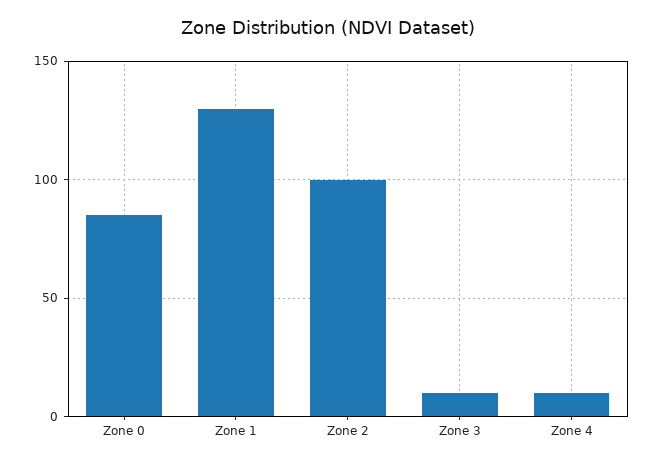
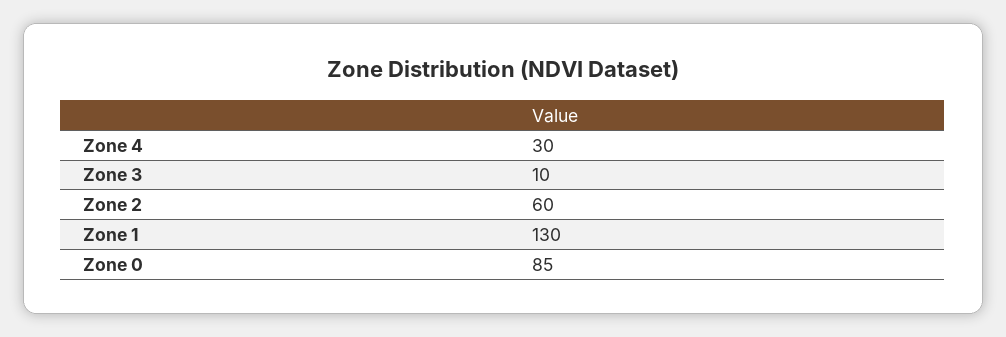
  {
    "Zone 0": 85,
    "Zone 1": 130,
-   "Zone 2": 100,
+   "Zone 2": 60,
    "Zone 3": 10,
-   "Zone 4": 10
+   "Zone 4": 30
  }

